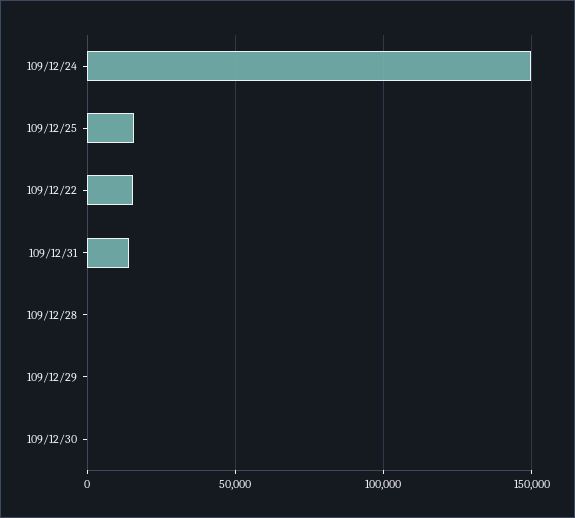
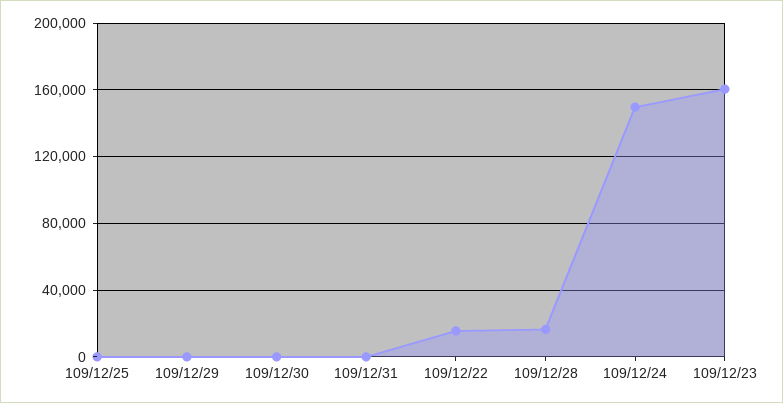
  {
    "109/12/24": 150000,
-   "109/12/25": 15000,
+   "109/12/25": 0,
    "109/12/22": 15000,
-   "109/12/31": 15000,
+   "109/12/31": 0,
-   "109/12/28": 0,
+   "109/12/28": 15000,
    "109/12/29": 0,
-   "109/12/30": 0
+   "109/12/30": 0,
+   "109/12/23": 160000
  }

